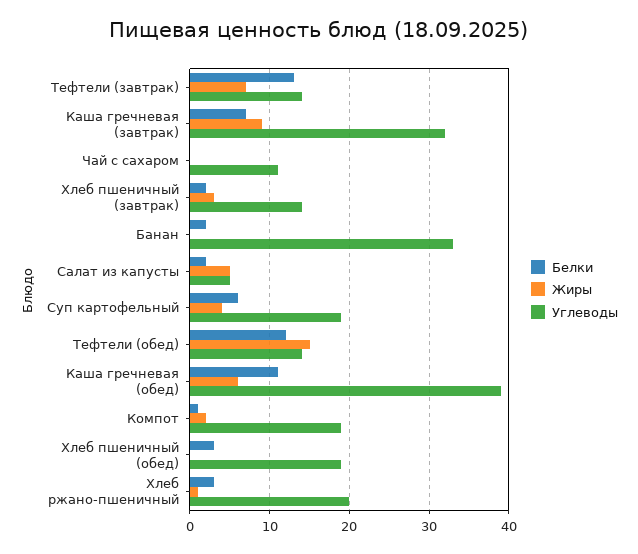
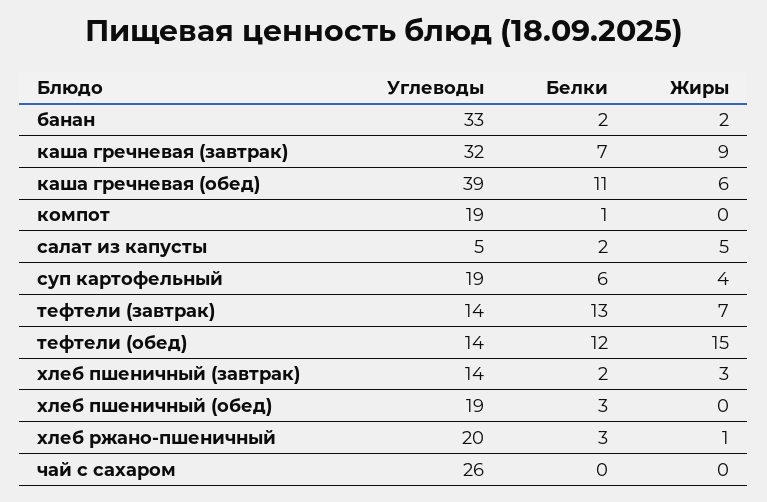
  {
    "Белки": {
      "Тефтели (завтрак)": 13,
      "Каша гречневая (завтрак)": 7,
      "Чай с сахаром": 0,
      "Хлеб пшеничный (завтрак)": 2,
      "Банан": 2,
      "Салат из капусты": 2,
      "Суп картофельный": 6,
      "Тефтели (обед)": 12,
      "Каша гречневая (обед)": 11,
      "Компот": 1,
      "Хлеб пшеничный (обед)": 3,
      "Хлеб ржано-пшеничный": 3
    },
    "Жиры": {
      "Тефтели (завтрак)": 7,
      "Каша гречневая (завтрак)": 9,
      "Чай с сахаром": 0,
      "Хлеб пшеничный (завтрак)": 3,
-     "Банан": 0,
+     "Банан": 2,
      "Салат из капусты": 5,
      "Суп картофельный": 4,
      "Тефтели (обед)": 15,
      "Каша гречневая (обед)": 6,
-     "Компот": 2,
+     "Компот": 0,
      "Хлеб пшеничный (обед)": 0,
      "Хлеб ржано-пшеничный": 1
    },
    "Углеводы": {
      "Тефтели (завтрак)": 14,
      "Каша гречневая (завтрак)": 32,
-     "Чай с сахаром": 11,
+     "Чай с сахаром": 26,
      "Хлеб пшеничный (завтрак)": 14,
      "Банан": 33,
      "Салат из капусты": 5,
      "Суп картофельный": 19,
      "Тефтели (обед)": 14,
      "Каша гречневая (обед)": 39,
      "Компот": 19,
      "Хлеб пшеничный (обед)": 19,
      "Хлеб ржано-пшеничный": 20
    }
  }

